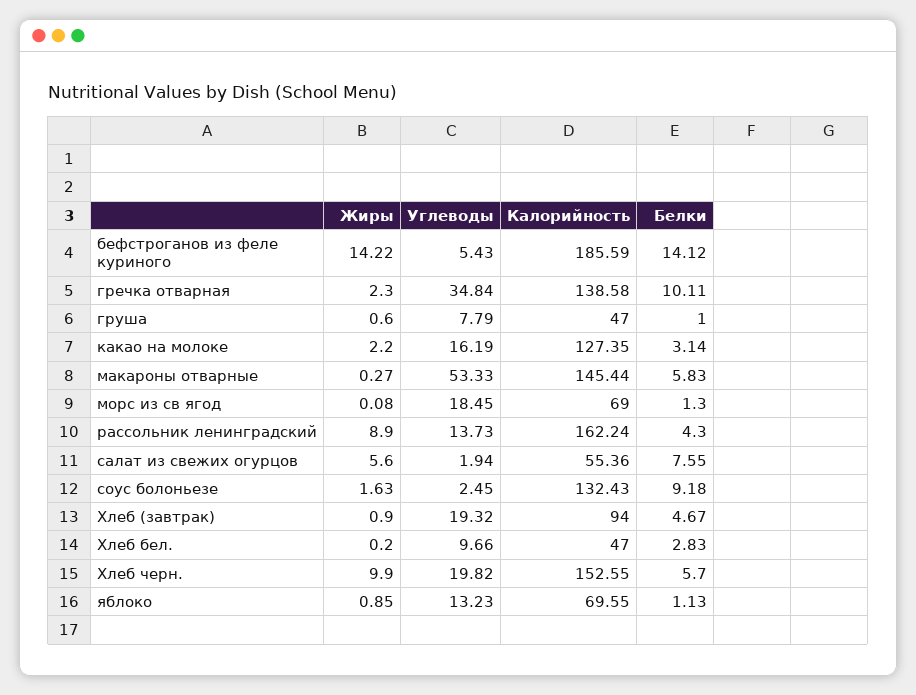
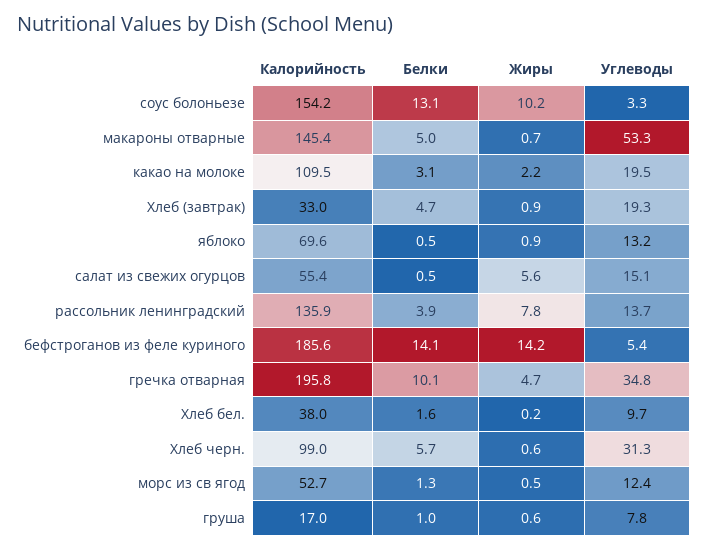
  {
    "Жиры": {
      "бефстроганов из феле куриного": 14.22,
-     "гречка отварная": 2.3,
+     "гречка отварная": 4.7,
      "груша": 0.6,
      "какао на молоке": 2.2,
-     "макароны отварные": 0.27,
+     "макароны отварные": 0.7,
-     "морс из св ягод": 0.08,
+     "морс из св ягод": 0.5,
-     "рассольник ленинградский": 8.9,
+     "рассольник ленинградский": 7.8,
      "салат из свежих огурцов": 5.6,
-     "соус болоньезе": 1.63,
+     "соус болоньезе": 10.2,
      "Хлеб (завтрак)": 0.9,
      "Хлеб бел.": 0.2,
-     "Хлеб черн.": 9.9,
+     "Хлеб черн.": 0.6,
      "яблоко": 0.85
    },
    "Углеводы": {
      "бефстроганов из феле куриного": 5.43,
      "гречка отварная": 34.84,
      "груша": 7.79,
-     "какао на молоке": 16.19,
+     "какао на молоке": 19.5,
      "макароны отварные": 53.33,
-     "морс из св ягод": 18.45,
+     "морс из св ягод": 12.4,
      "рассольник ленинградский": 13.73,
-     "салат из свежих огурцов": 1.94,
+     "салат из свежих огурцов": 15.1,
-     "соус болоньезе": 2.45,
+     "соус болоньезе": 3.3,
      "Хлеб (завтрак)": 19.32,
      "Хлеб бел.": 9.66,
-     "Хлеб черн.": 19.82,
+     "Хлеб черн.": 31.3,
      "яблоко": 13.23
    },
    "Калорийность": {
      "бефстроганов из феле куриного": 185.59,
-     "гречка отварная": 138.58,
+     "гречка отварная": 195.8,
-     "груша": 47,
+     "груша": 17,
-     "какао на молоке": 127.35,
+     "какао на молоке": 109.5,
      "макароны отварные": 145.44,
-     "морс из св ягод": 69,
+     "морс из св ягод": 52.7,
-     "рассольник ленинградский": 162.24,
+     "рассольник ленинградский": 135.9,
      "салат из свежих огурцов": 55.36,
-     "соус болоньезе": 132.43,
+     "соус болоньезе": 154.2,
-     "Хлеб (завтрак)": 94,
+     "Хлеб (завтрак)": 33,
-     "Хлеб бел.": 47,
+     "Хлеб бел.": 38,
-     "Хлеб черн.": 152.55,
+     "Хлеб черн.": 99,
      "яблоко": 69.55
    },
    "Белки": {
      "бефстроганов из феле куриного": 14.12,
      "гречка отварная": 10.11,
      "груша": 1,
      "какао на молоке": 3.14,
-     "макароны отварные": 5.83,
+     "макароны отварные": 5,
      "морс из св ягод": 1.3,
-     "рассольник ленинградский": 4.3,
+     "рассольник ленинградский": 3.9,
-     "салат из свежих огурцов": 7.55,
+     "салат из свежих огурцов": 0.5,
-     "соус болоньезе": 9.18,
+     "соус болоньезе": 13.1,
      "Хлеб (завтрак)": 4.67,
-     "Хлеб бел.": 2.83,
+     "Хлеб бел.": 1.6,
      "Хлеб черн.": 5.7,
-     "яблоко": 1.13
+     "яблоко": 0.5
    }
  }

